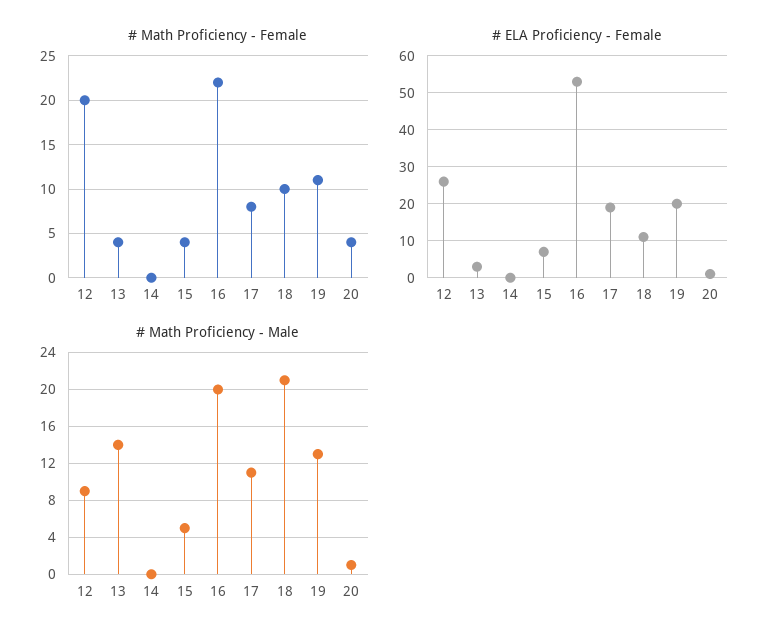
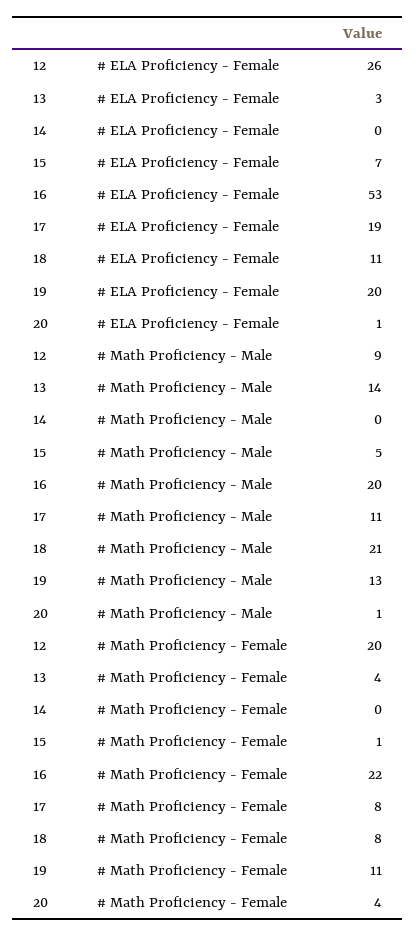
  {
    "# Math Proficiency - Female": {
      "12": 20,
      "13": 4,
      "14": 0,
-     "15": 4,
+     "15": 1,
      "16": 22,
      "17": 8,
-     "18": 10,
+     "18": 8,
      "19": 11,
      "20": 4
    },
    "# ELA Proficiency - Female": {
      "12": 26,
      "13": 3,
      "14": 0,
      "15": 7,
      "16": 53,
      "17": 19,
      "18": 11,
      "19": 20,
      "20": 1
    },
    "# Math Proficiency - Male": {
      "12": 9,
      "13": 14,
      "14": 0,
      "15": 5,
      "16": 20,
      "17": 11,
      "18": 21,
      "19": 13,
      "20": 1
    }
  }

